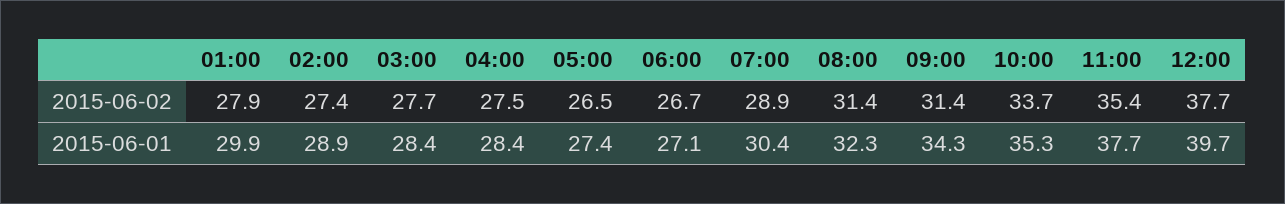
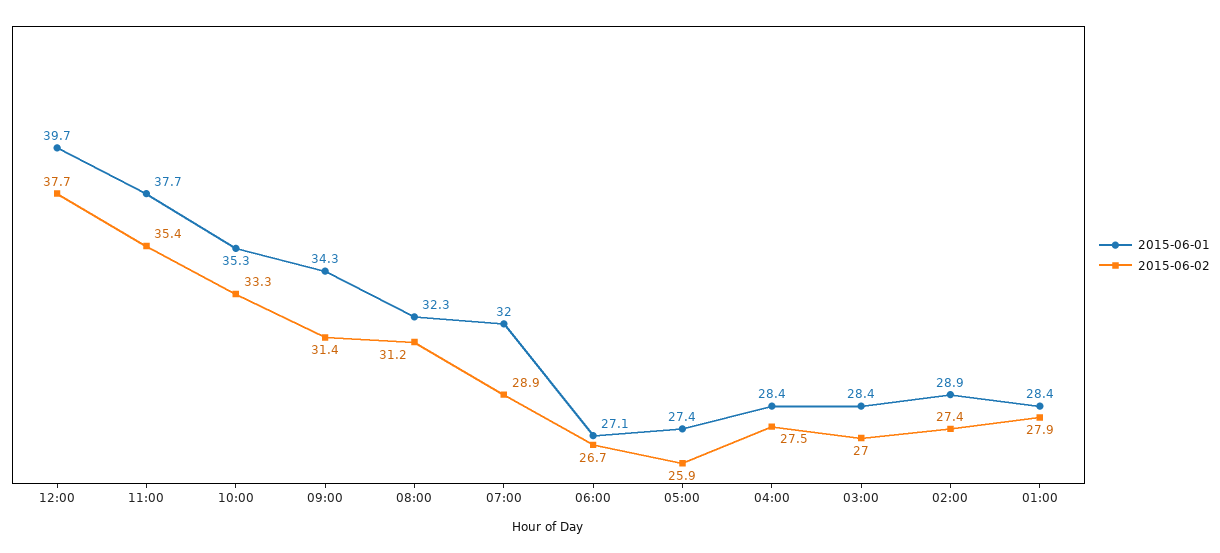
  {
    "2015-06-02": {
      "01:00": 27.9,
      "02:00": 27.4,
-     "03:00": 27.7,
+     "03:00": 27,
      "04:00": 27.5,
-     "05:00": 26.5,
+     "05:00": 25.9,
      "06:00": 26.7,
      "07:00": 28.9,
-     "08:00": 31.4,
+     "08:00": 31.2,
      "09:00": 31.4,
-     "10:00": 33.7,
+     "10:00": 33.3,
      "11:00": 35.4,
      "12:00": 37.7
    },
    "2015-06-01": {
-     "01:00": 29.9,
+     "01:00": 28.4,
      "02:00": 28.9,
      "03:00": 28.4,
      "04:00": 28.4,
      "05:00": 27.4,
      "06:00": 27.1,
-     "07:00": 30.4,
+     "07:00": 32,
      "08:00": 32.3,
      "09:00": 34.3,
      "10:00": 35.3,
      "11:00": 37.7,
      "12:00": 39.7
    }
  }

